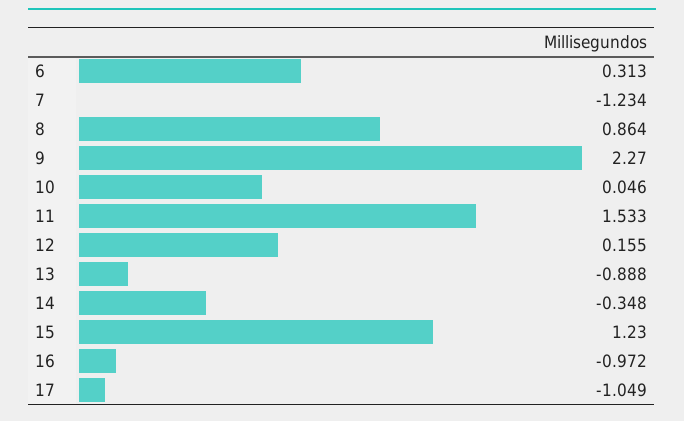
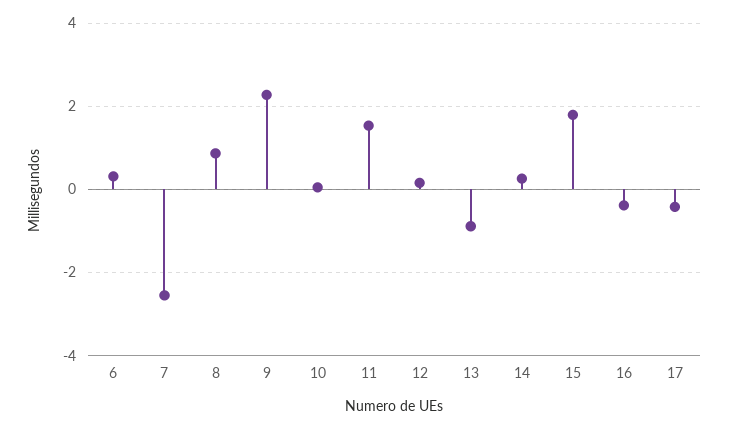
  {
    "6": 0.313,
-   "7": -1.234,
+   "7": -2.6,
    "8": 0.864,
    "9": 2.27,
    "10": 0.046,
    "11": 1.533,
    "12": 0.155,
    "13": -0.888,
-   "14": -0.348,
+   "14": 0.2,
-   "15": 1.23,
+   "15": 1.8,
-   "16": -0.972,
+   "16": -0.4,
-   "17": -1.049
+   "17": -0.4
  }

